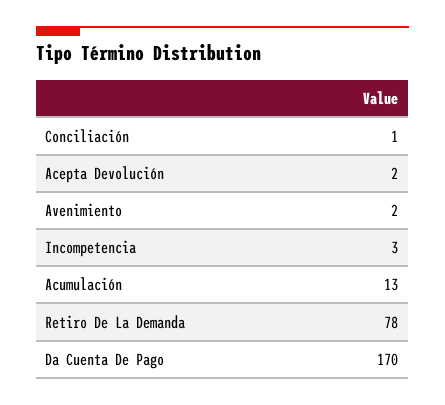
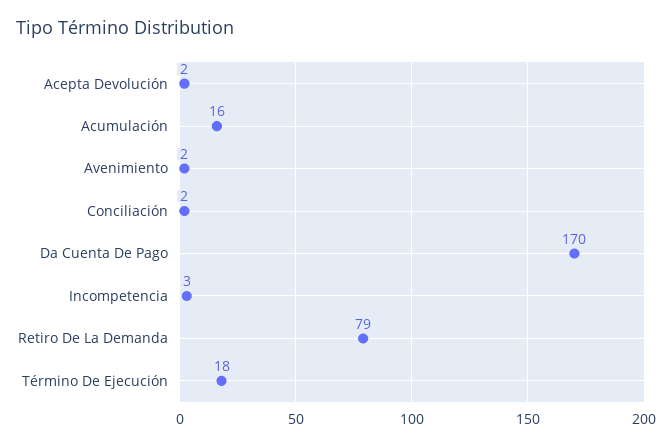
  {
-   "Conciliación": 1,
+   "Conciliación": 2,
    "Acepta Devolución": 2,
    "Avenimiento": 2,
    "Incompetencia": 3,
-   "Acumulación": 13,
+   "Acumulación": 16,
-   "Retiro De La Demanda": 78,
+   "Retiro De La Demanda": 79,
-   "Da Cuenta De Pago": 170
+   "Da Cuenta De Pago": 170,
+   "Término De Ejecución": 18
  }

